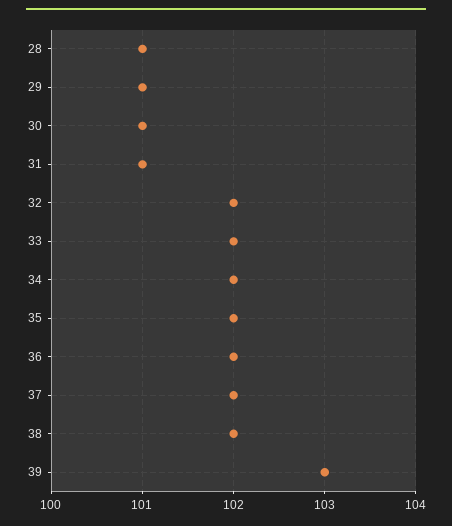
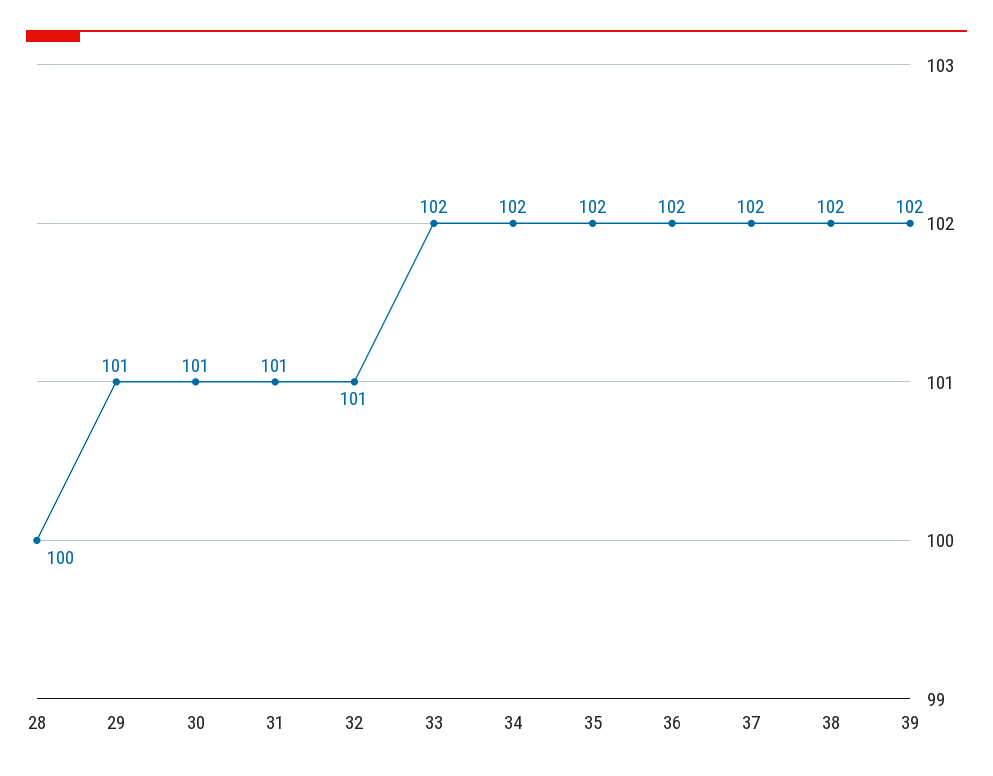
  {
-   "28": 101,
+   "28": 100,
    "29": 101,
    "30": 101,
    "31": 101,
-   "32": 102,
+   "32": 101,
    "33": 102,
    "34": 102,
    "35": 102,
    "36": 102,
    "37": 102,
    "38": 102,
-   "39": 103
+   "39": 102
  }

